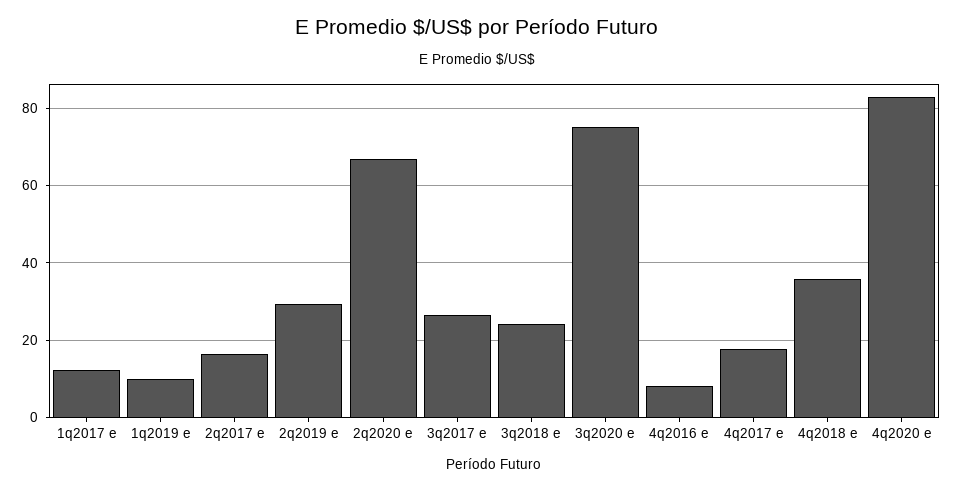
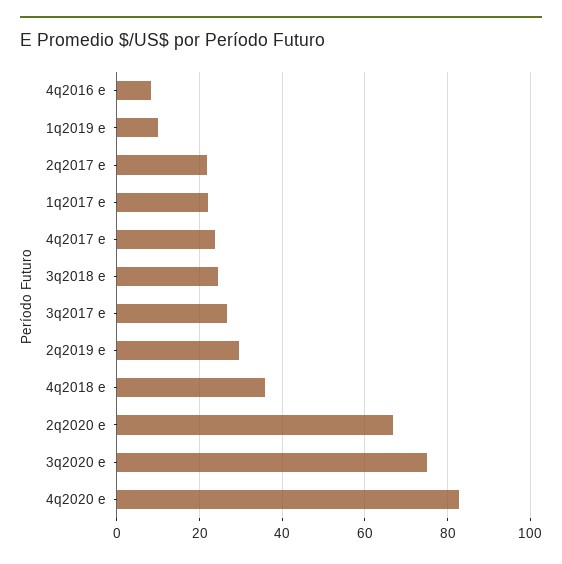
  {
-   "1q2017 e": 12,
+   "1q2017 e": 22,
    "1q2019 e": 10,
-   "2q2017 e": 16,
+   "2q2017 e": 22,
    "2q2019 e": 30,
    "2q2020 e": 66,
    "3q2017 e": 26,
    "3q2018 e": 24,
    "3q2020 e": 76,
    "4q2016 e": 8,
-   "4q2017 e": 18,
+   "4q2017 e": 24,
    "4q2018 e": 36,
    "4q2020 e": 82
  }

